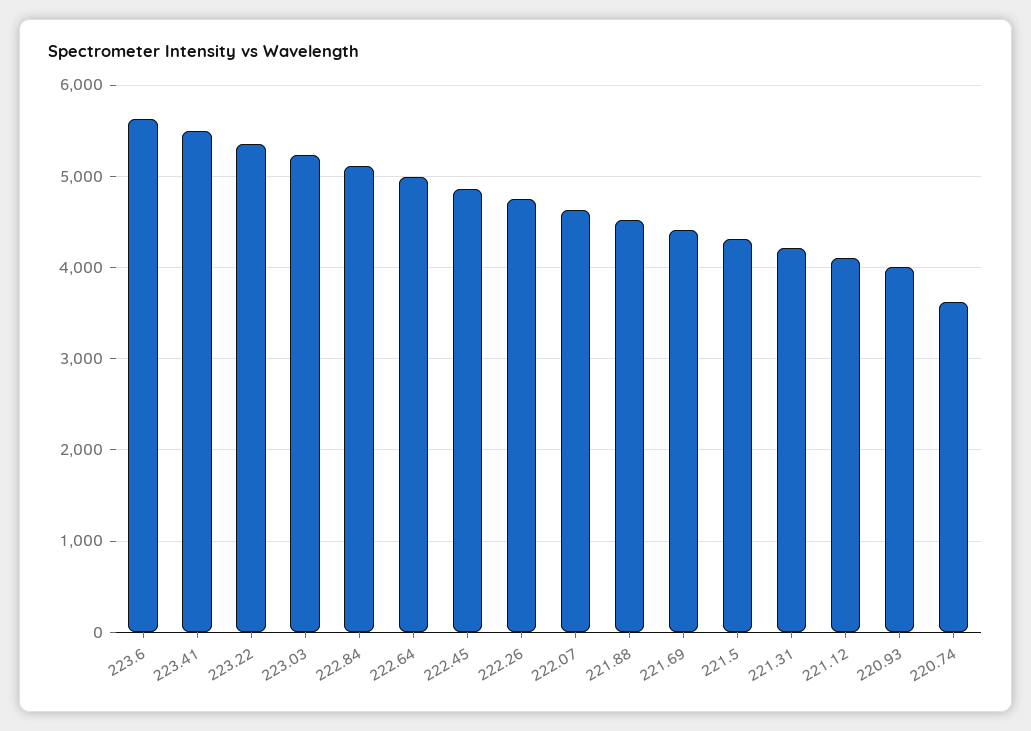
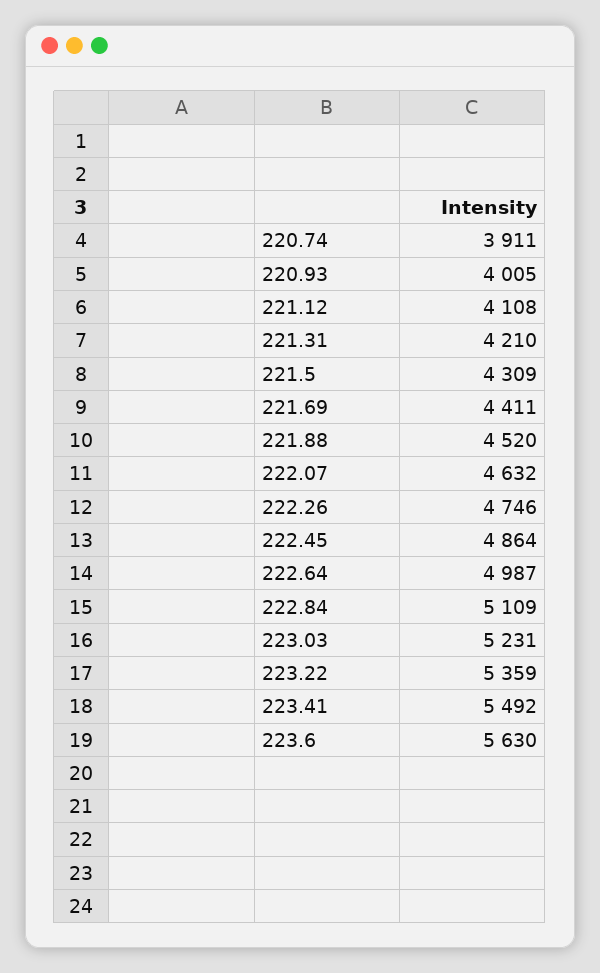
  {
    "223.6": 5630,
    "223.41": 5492,
    "223.22": 5359,
    "223.03": 5231,
    "222.84": 5109,
    "222.64": 4987,
    "222.45": 4864,
    "222.26": 4746,
    "222.07": 4632,
    "221.88": 4520,
    "221.69": 4411,
    "221.5": 4309,
    "221.31": 4210,
    "221.12": 4108,
    "220.93": 4005,
-   "220.74": 3600
+   "220.74": 3911
  }

